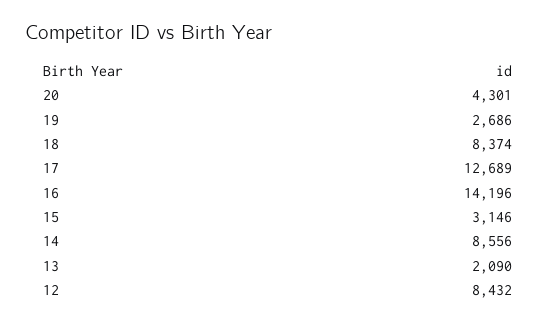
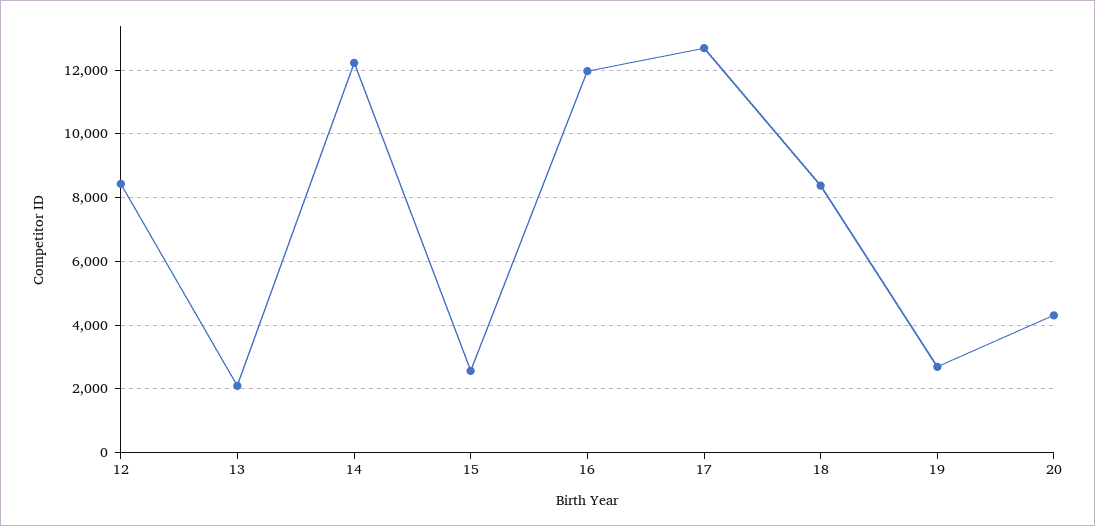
  {
    "20": 4301,
    "19": 2686,
    "18": 8374,
    "17": 12689,
-   "16": 14196,
+   "16": 12000,
-   "15": 3146,
+   "15": 2600,
-   "14": 8556,
+   "14": 12200,
    "13": 2090,
    "12": 8432
  }

